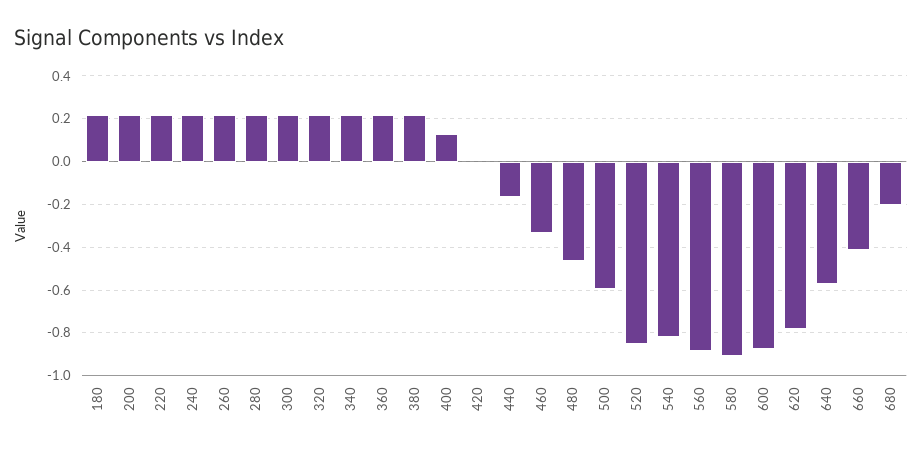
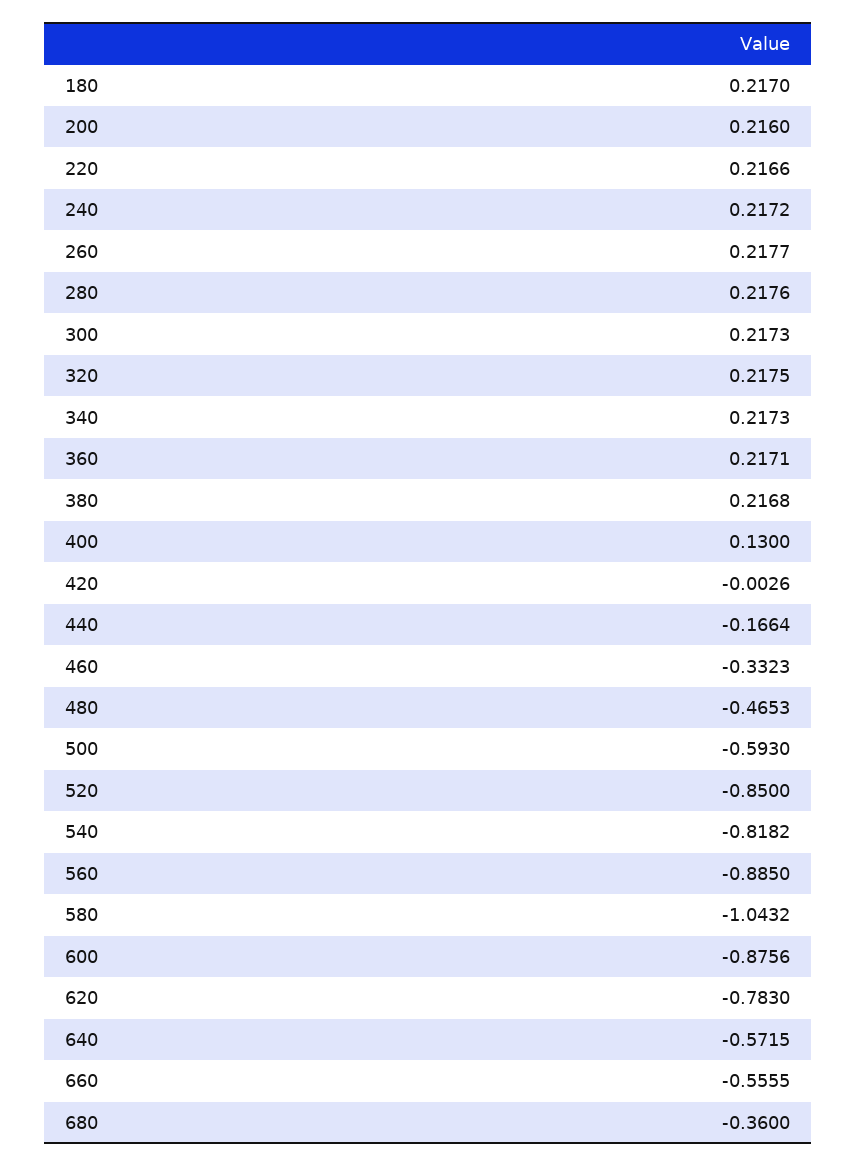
  {
    "180": 0.217,
    "200": 0.216,
    "220": 0.2166,
    "240": 0.2172,
    "260": 0.2177,
    "280": 0.2176,
    "300": 0.2173,
    "320": 0.2175,
    "340": 0.2173,
    "360": 0.2171,
    "380": 0.2168,
    "400": 0.13,
    "420": -0.0026,
    "440": -0.1664,
    "460": -0.3323,
    "480": -0.4653,
    "500": -0.593,
    "520": -0.85,
    "540": -0.8182,
    "560": -0.885,
-   "580": -0.9,
+   "580": -1.0432,
    "600": -0.8756,
    "620": -0.783,
    "640": -0.5715,
-   "660": -0.4,
+   "660": -0.5555,
-   "680": -0.2
+   "680": -0.36
  }

